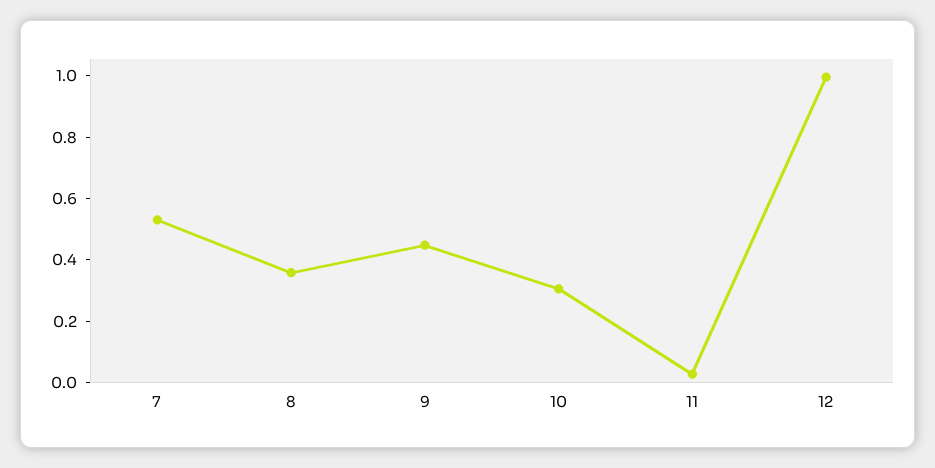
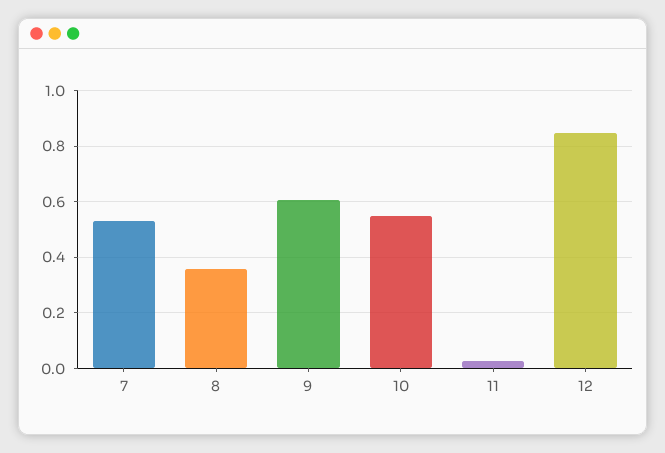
  {
    "7": 0.525,
    "8": 0.35,
-   "9": 0.45,
+   "9": 0.6,
-   "10": 0.3,
+   "10": 0.55,
    "11": 0.025,
-   "12": 1
+   "12": 0.85
  }

